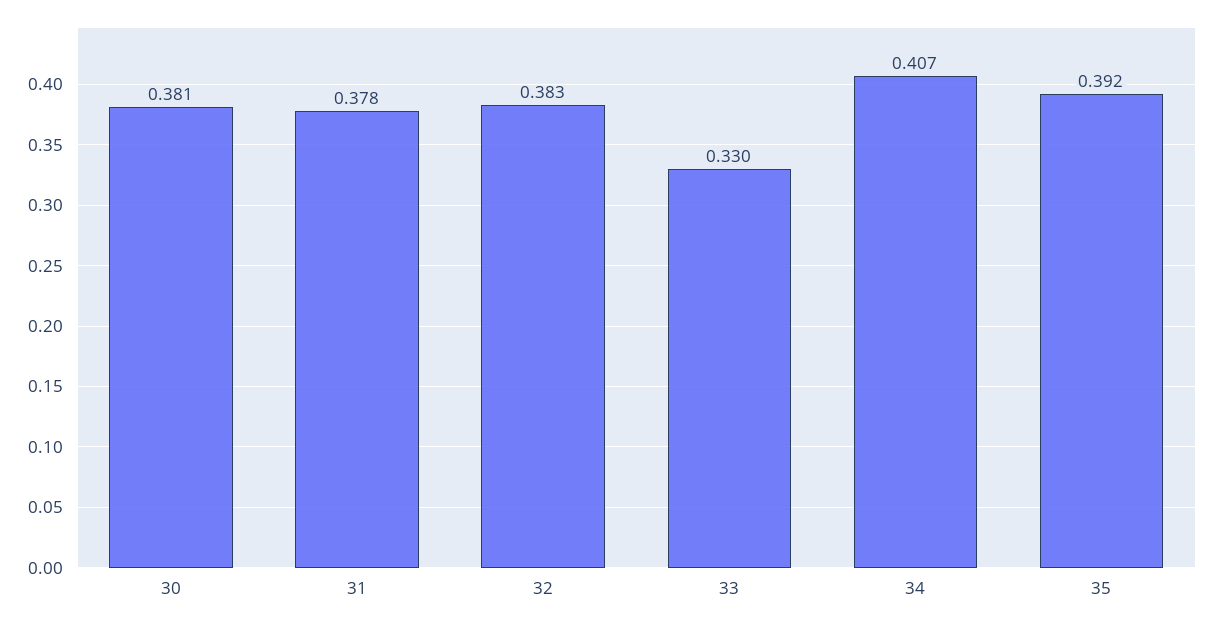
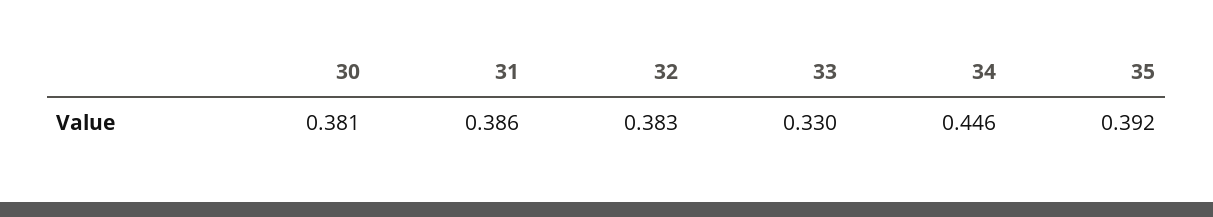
  {
    "30": 0.381,
-   "31": 0.378,
+   "31": 0.386,
    "32": 0.383,
    "33": 0.33,
-   "34": 0.407,
+   "34": 0.446,
    "35": 0.392
  }

